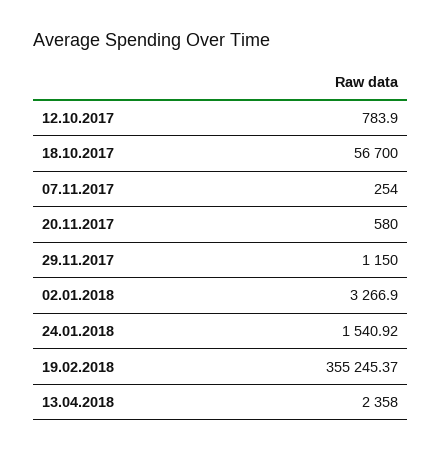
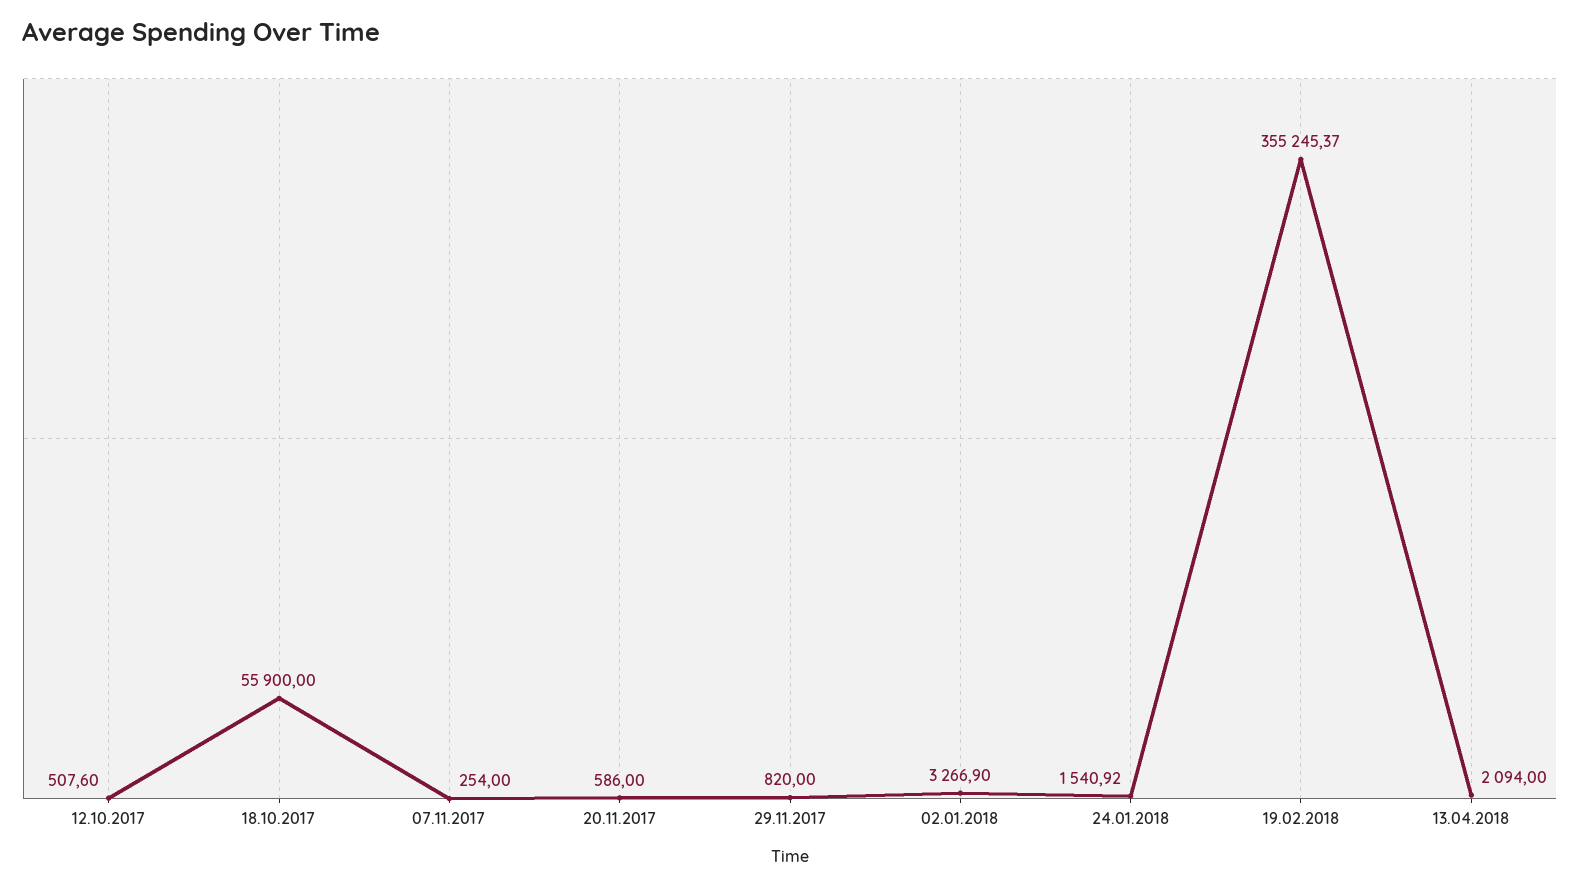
  {
-   "12.10.2017": 783.9,
+   "12.10.2017": 507.6,
-   "18.10.2017": 56700,
+   "18.10.2017": 55900,
    "07.11.2017": 254,
-   "20.11.2017": 580,
+   "20.11.2017": 586,
-   "29.11.2017": 1150,
+   "29.11.2017": 820,
    "02.01.2018": 3266.9,
    "24.01.2018": 1540.92,
    "19.02.2018": 355245.37,
-   "13.04.2018": 2358
+   "13.04.2018": 2094
  }

